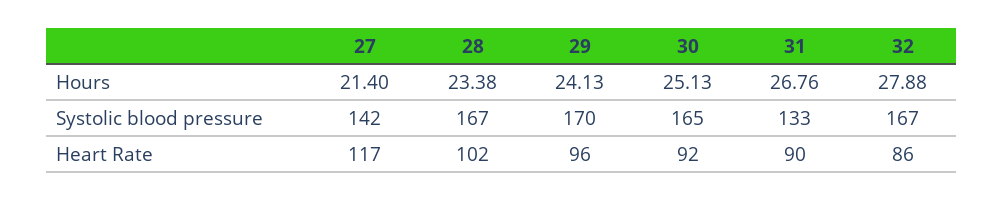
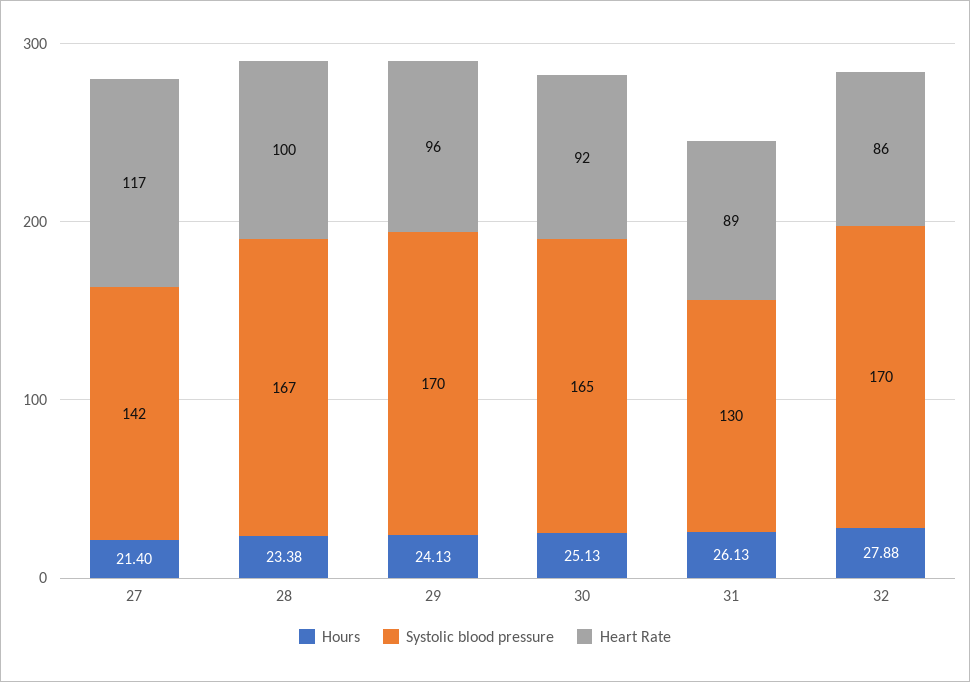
  {
    "Hours": {
      "27": 21.4,
      "28": 23.38,
      "29": 24.13,
      "30": 25.13,
-     "31": 26.76,
+     "31": 26.13,
      "32": 27.88
    },
    "Systolic blood pressure": {
      "27": 142,
      "28": 167,
      "29": 170,
      "30": 165,
-     "31": 133,
+     "31": 130,
-     "32": 167
+     "32": 170
    },
    "Heart Rate": {
      "27": 117,
-     "28": 102,
+     "28": 100,
      "29": 96,
      "30": 92,
-     "31": 90,
+     "31": 89,
      "32": 86
    }
  }

